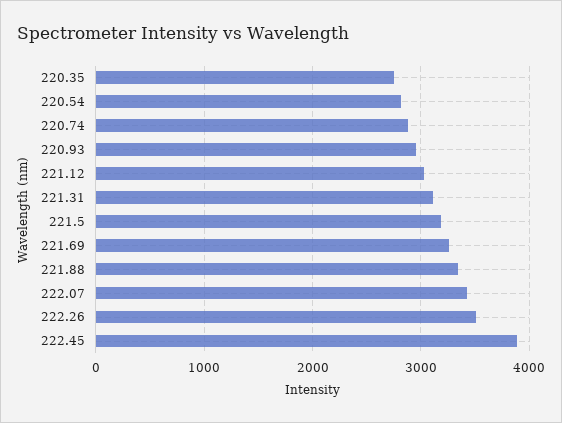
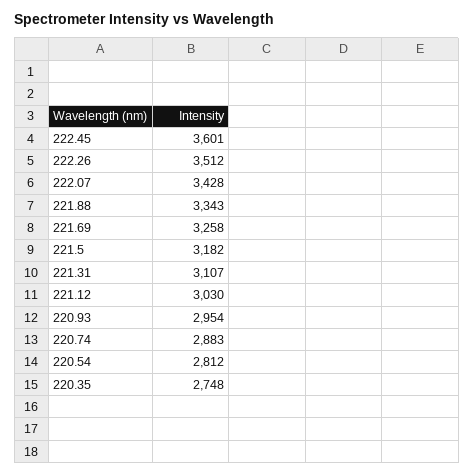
  {
    "220.35": 2748,
    "220.54": 2812,
    "220.74": 2883,
    "220.93": 2954,
    "221.12": 3030,
    "221.31": 3107,
    "221.5": 3182,
    "221.69": 3258,
    "221.88": 3343,
    "222.07": 3428,
    "222.26": 3512,
-   "222.45": 3900
+   "222.45": 3601
  }

